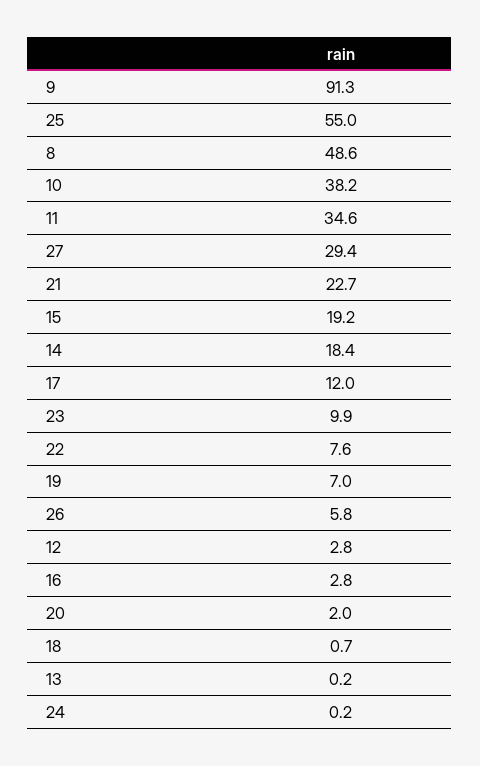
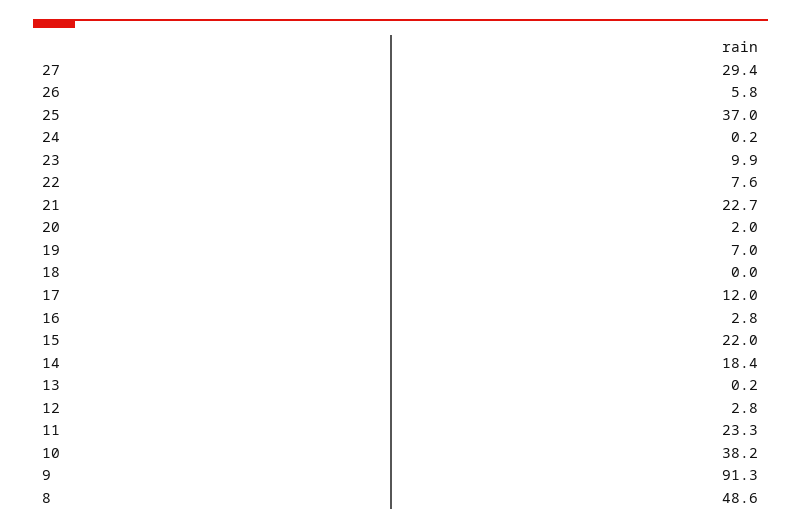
  {
    "9": 91.3,
-   "25": 55,
+   "25": 37,
    "8": 48.6,
    "10": 38.2,
-   "11": 34.6,
+   "11": 23.3,
    "27": 29.4,
    "21": 22.7,
-   "15": 19.2,
+   "15": 22,
    "14": 18.4,
    "17": 12,
    "23": 9.9,
    "22": 7.6,
    "19": 7,
    "26": 5.8,
    "12": 2.8,
    "16": 2.8,
    "20": 2,
-   "18": 0.7,
+   "18": 0,
    "13": 0.2,
    "24": 0.2
  }

